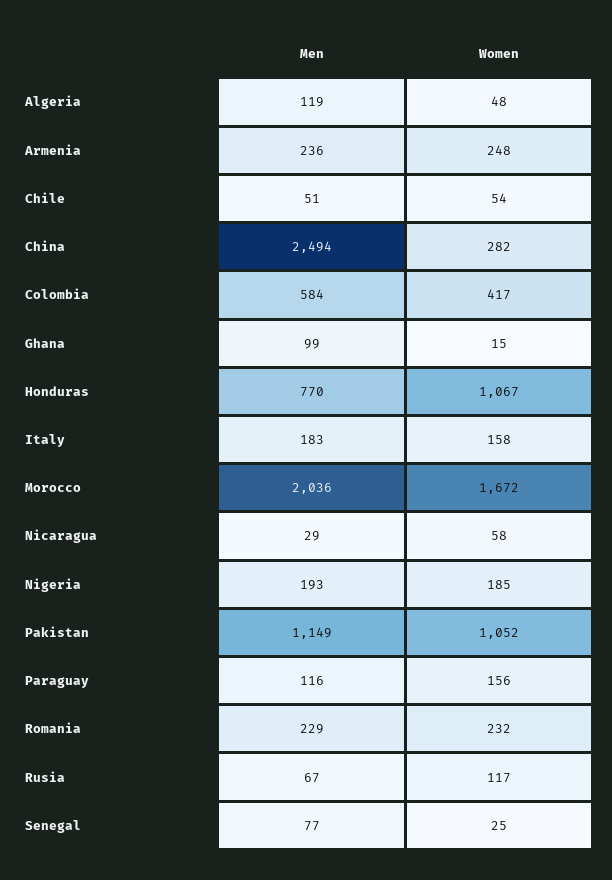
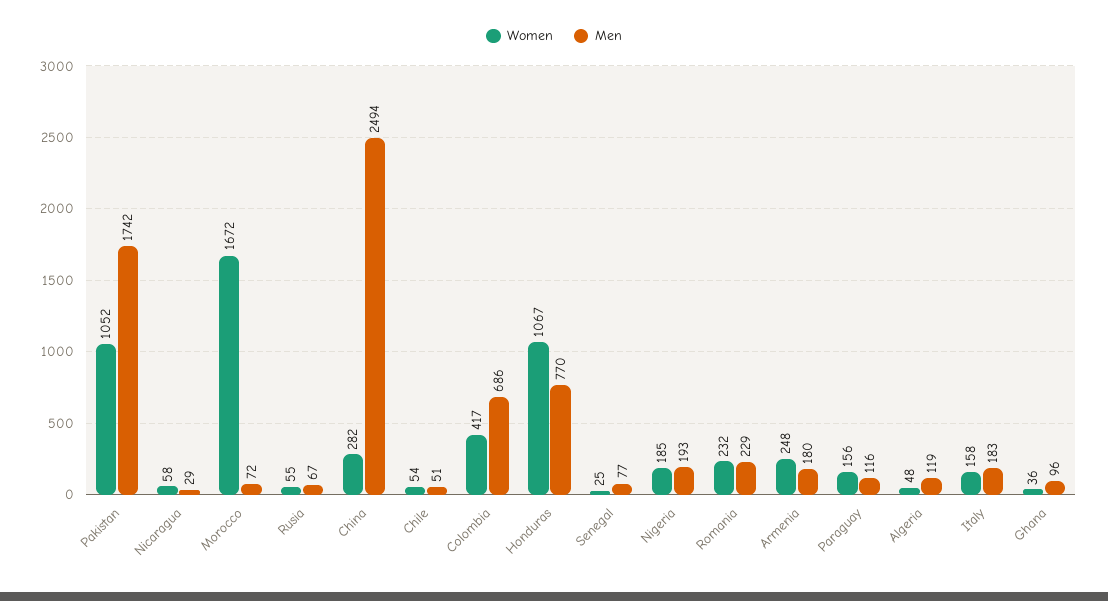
  {
    "Men": {
      "Algeria": 119,
-     "Armenia": 236,
+     "Armenia": 180,
      "Chile": 51,
      "China": 2494,
-     "Colombia": 584,
+     "Colombia": 686,
-     "Ghana": 99,
+     "Ghana": 96,
      "Honduras": 770,
      "Italy": 183,
-     "Morocco": 2036,
+     "Morocco": 72,
      "Nicaragua": 29,
      "Nigeria": 193,
-     "Pakistan": 1149,
+     "Pakistan": 1742,
      "Paraguay": 116,
      "Romania": 229,
      "Rusia": 67,
      "Senegal": 77
    },
    "Women": {
      "Algeria": 48,
      "Armenia": 248,
      "Chile": 54,
      "China": 282,
      "Colombia": 417,
-     "Ghana": 15,
+     "Ghana": 36,
      "Honduras": 1067,
      "Italy": 158,
      "Morocco": 1672,
      "Nicaragua": 58,
      "Nigeria": 185,
      "Pakistan": 1052,
      "Paraguay": 156,
      "Romania": 232,
-     "Rusia": 117,
+     "Rusia": 55,
      "Senegal": 25
    }
  }

